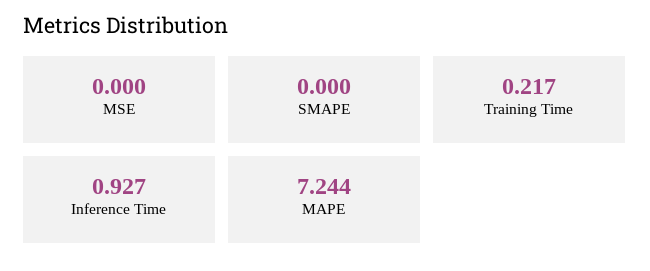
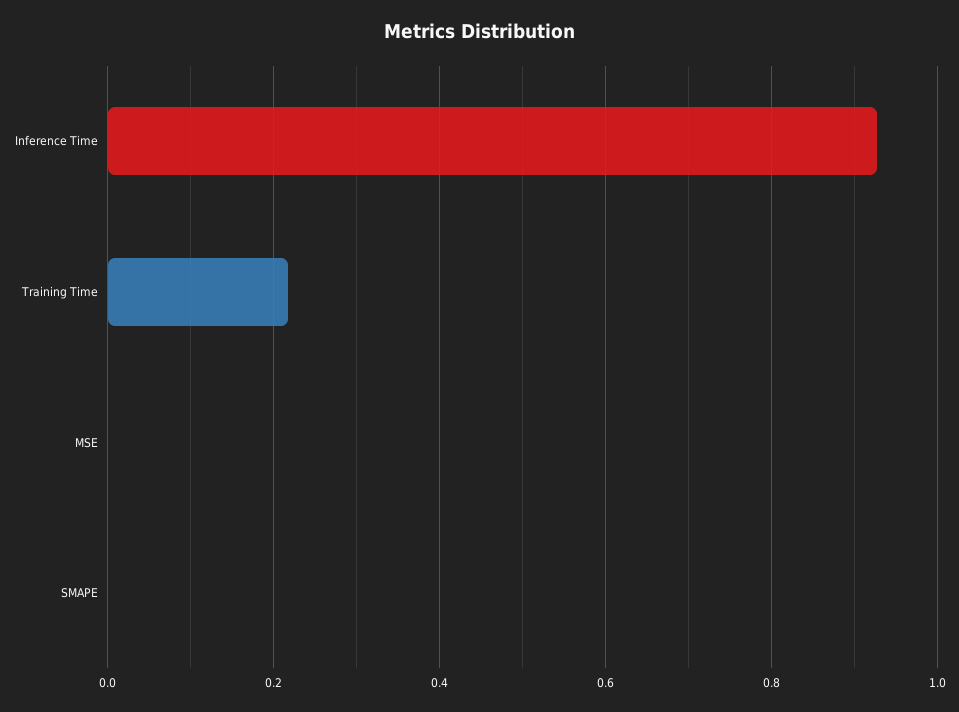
  {
    "MSE": 0,
    "SMAPE": 0,
    "Training Time": 0.217,
-   "Inference Time": 0.927,
+   "Inference Time": 0.927
-   "MAPE": 7.244
  }

